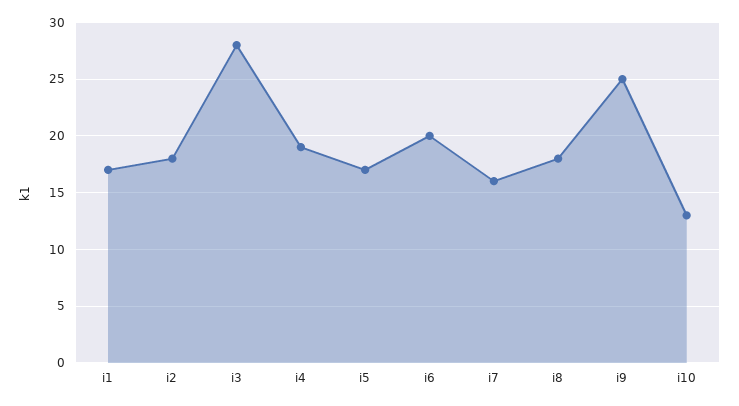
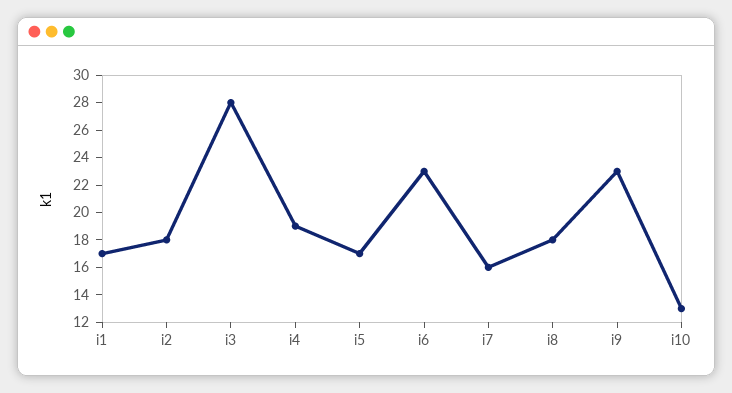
  {
    "i1": 17,
    "i2": 18,
    "i3": 28,
    "i4": 19,
    "i5": 17,
-   "i6": 20,
+   "i6": 23,
    "i7": 16,
    "i8": 18,
-   "i9": 25,
+   "i9": 23,
    "i10": 13
  }

